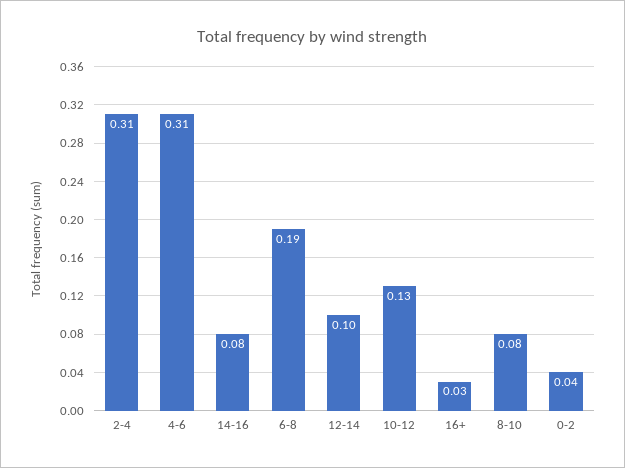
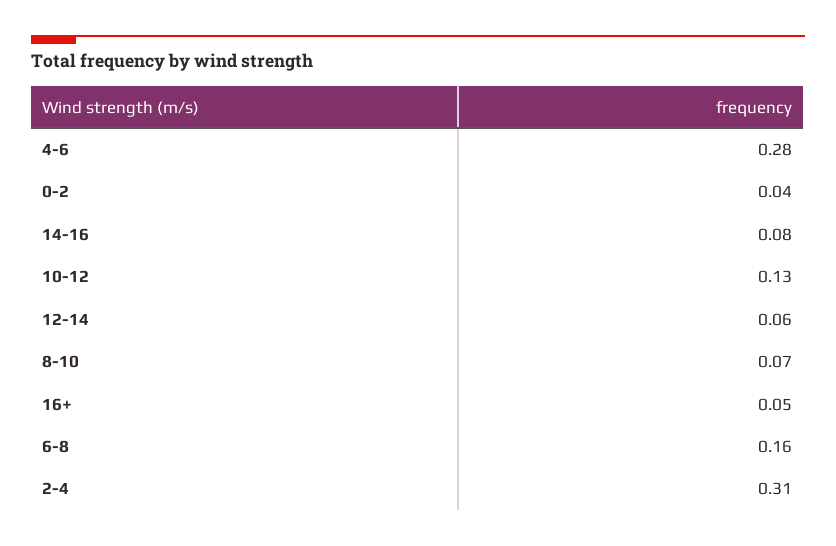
  {
    "2-4": 0.31,
-   "4-6": 0.31,
+   "4-6": 0.28,
    "14-16": 0.08,
-   "6-8": 0.19,
+   "6-8": 0.16,
-   "12-14": 0.1,
+   "12-14": 0.06,
    "10-12": 0.13,
-   "16+": 0.03,
+   "16+": 0.05,
-   "8-10": 0.08,
+   "8-10": 0.07,
    "0-2": 0.04
  }

